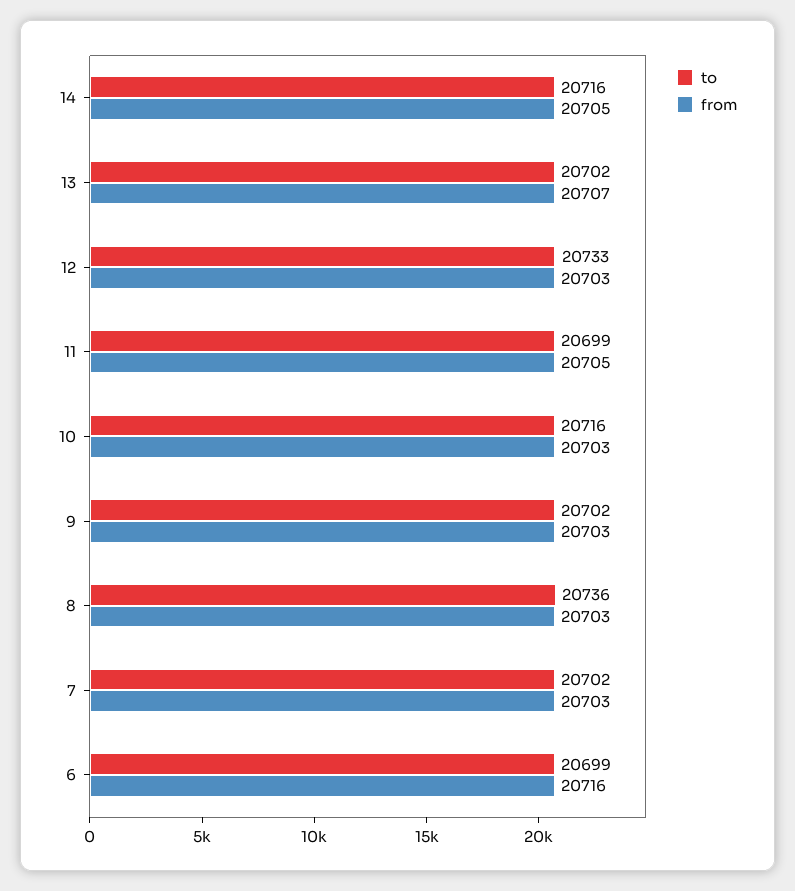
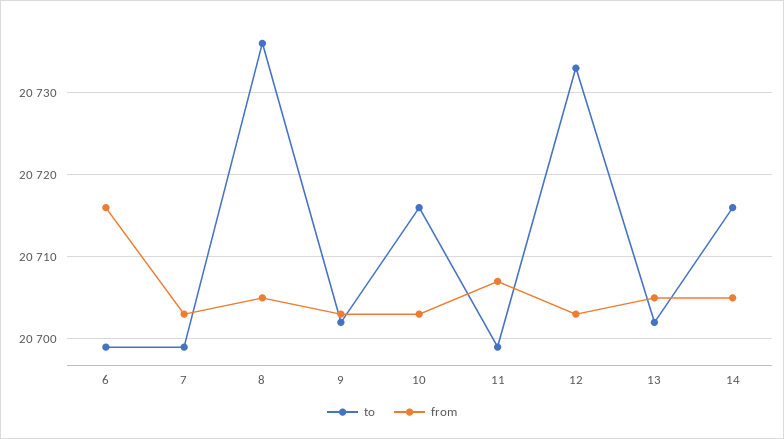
  {
    "to": {
      "14": 20716,
      "13": 20702,
      "12": 20733,
      "11": 20699,
      "10": 20716,
      "9": 20702,
      "8": 20736,
-     "7": 20702,
+     "7": 20699,
      "6": 20699
    },
    "from": {
      "14": 20705,
-     "13": 20707,
+     "13": 20705,
      "12": 20703,
-     "11": 20705,
+     "11": 20707,
      "10": 20703,
      "9": 20703,
-     "8": 20703,
+     "8": 20705,
      "7": 20703,
      "6": 20716
    }
  }

